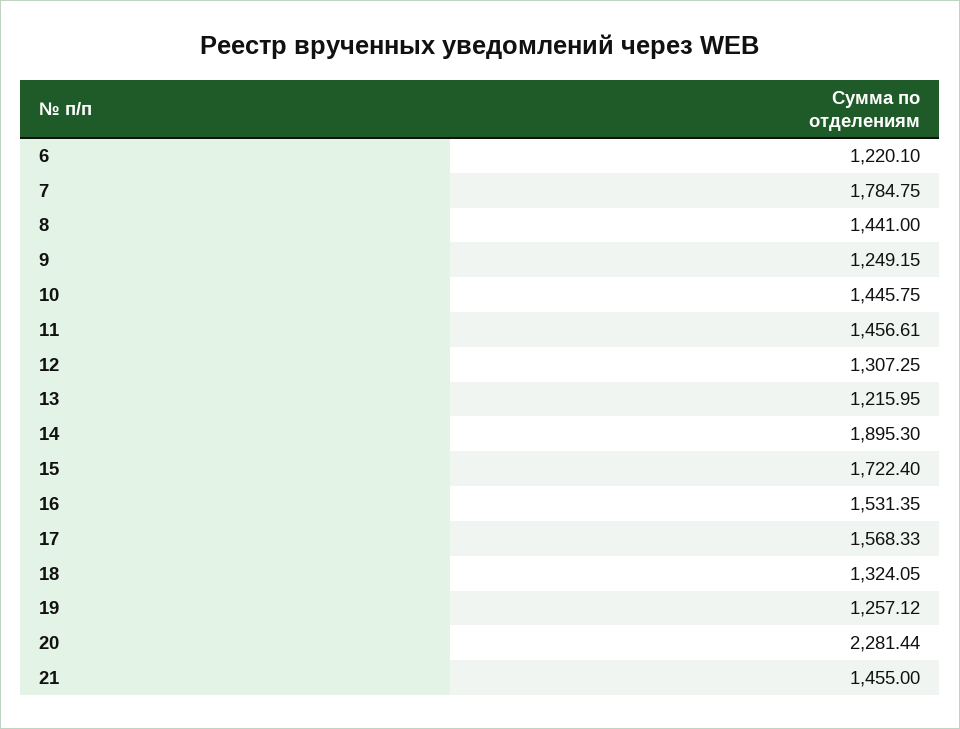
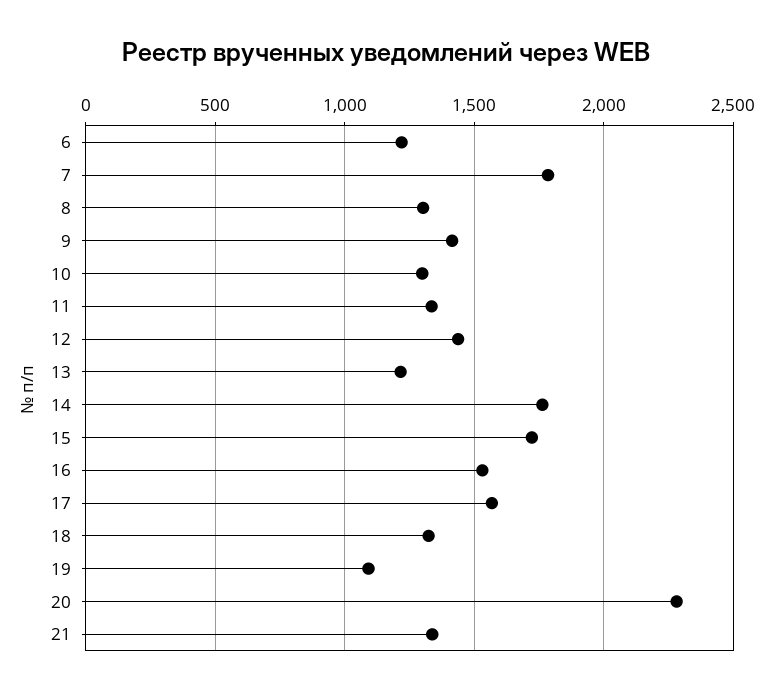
  {
    "6": 1220.1,
    "7": 1784.75,
-   "8": 1441,
+   "8": 1300,
-   "9": 1249.15,
+   "9": 1400,
-   "10": 1445.75,
+   "10": 1300,
-   "11": 1456.61,
+   "11": 1350,
-   "12": 1307.25,
+   "12": 1450,
    "13": 1215.95,
-   "14": 1895.3,
+   "14": 1750,
    "15": 1722.4,
    "16": 1531.35,
    "17": 1568.33,
    "18": 1324.05,
-   "19": 1257.12,
+   "19": 1100,
    "20": 2281.44,
-   "21": 1455
+   "21": 1350
  }

